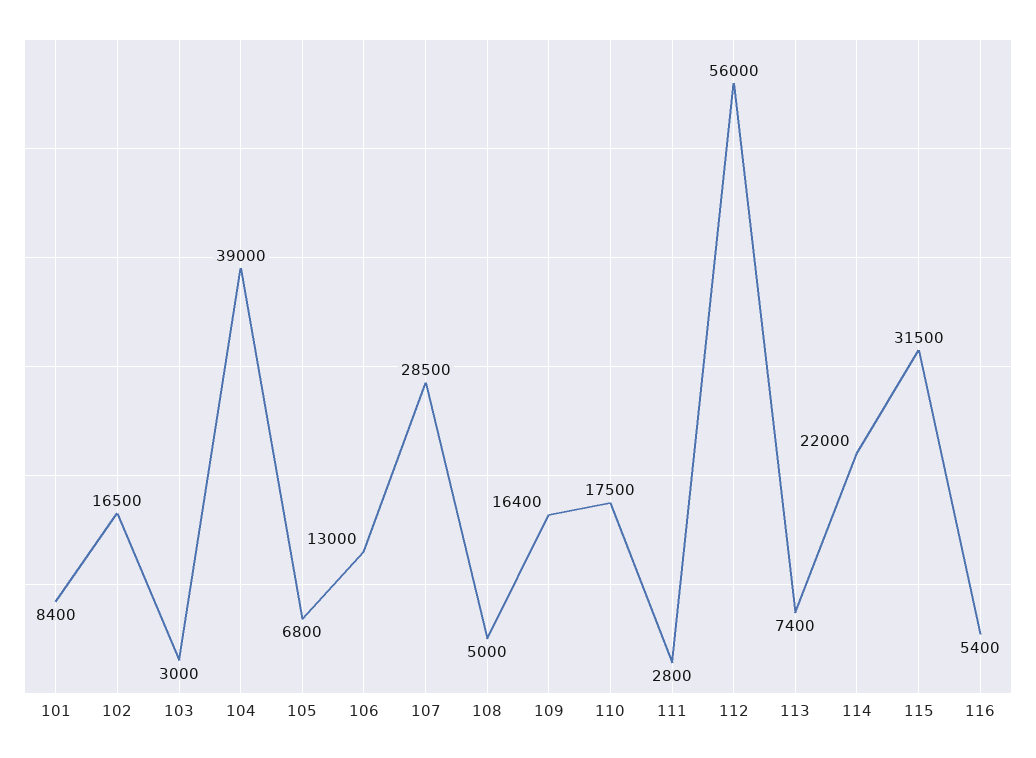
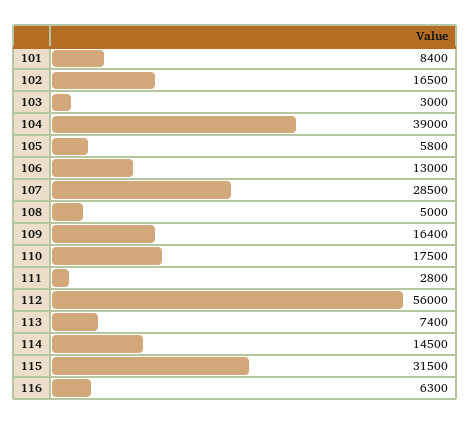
  {
    "101": 8400,
    "102": 16500,
    "103": 3000,
    "104": 39000,
-   "105": 6800,
+   "105": 5800,
    "106": 13000,
    "107": 28500,
    "108": 5000,
    "109": 16400,
    "110": 17500,
    "111": 2800,
    "112": 56000,
    "113": 7400,
-   "114": 22000,
+   "114": 14500,
    "115": 31500,
-   "116": 5400
+   "116": 6300
  }

